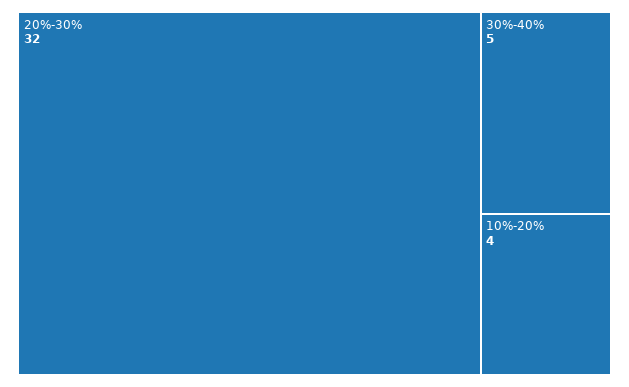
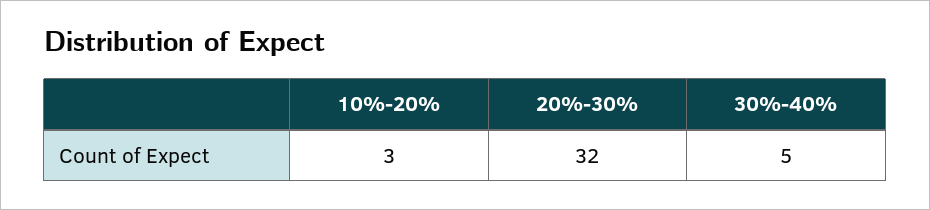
  {
    "20%-30%": 32,
    "30%-40%": 5,
-   "10%-20%": 4
+   "10%-20%": 3
  }

